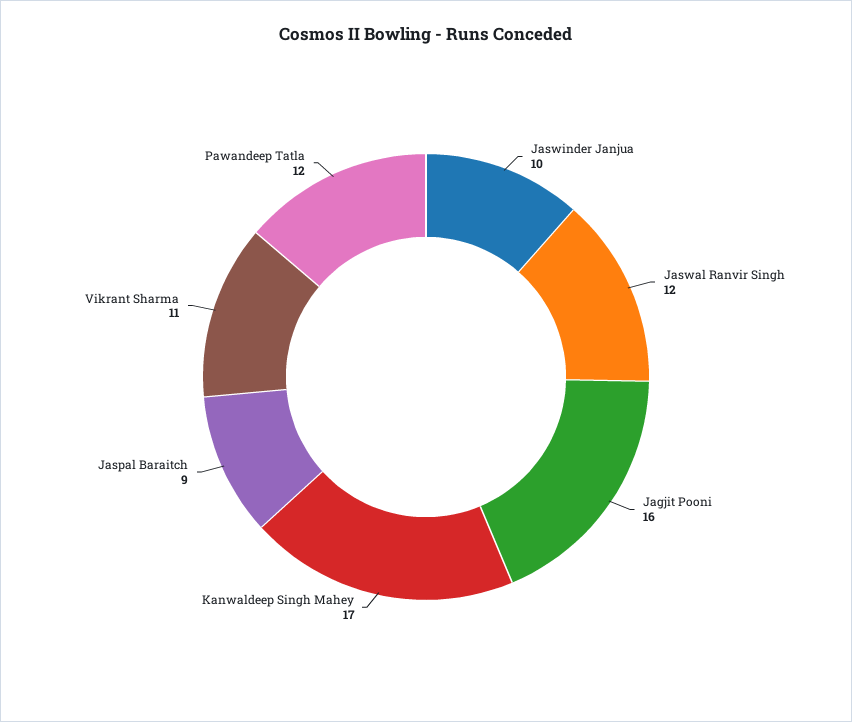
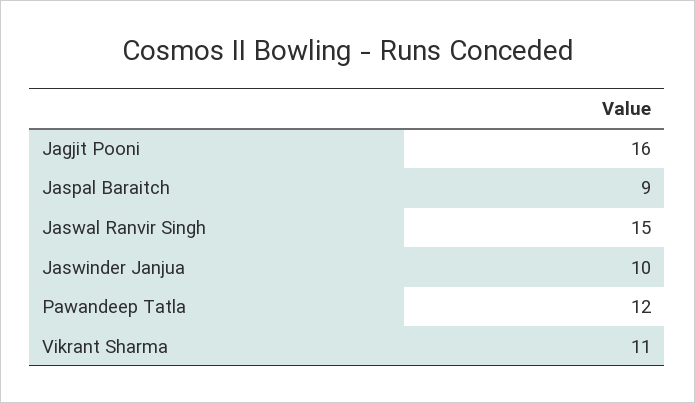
  {
    "Jaswinder Janjua": 10,
-   "Jaswal Ranvir Singh": 12,
+   "Jaswal Ranvir Singh": 15,
    "Jagjit Pooni": 16,
-   "Kanwaldeep Singh Mahey": 17,
    "Jaspal Baraitch": 9,
    "Vikrant Sharma": 11,
    "Pawandeep Tatla": 12
  }

